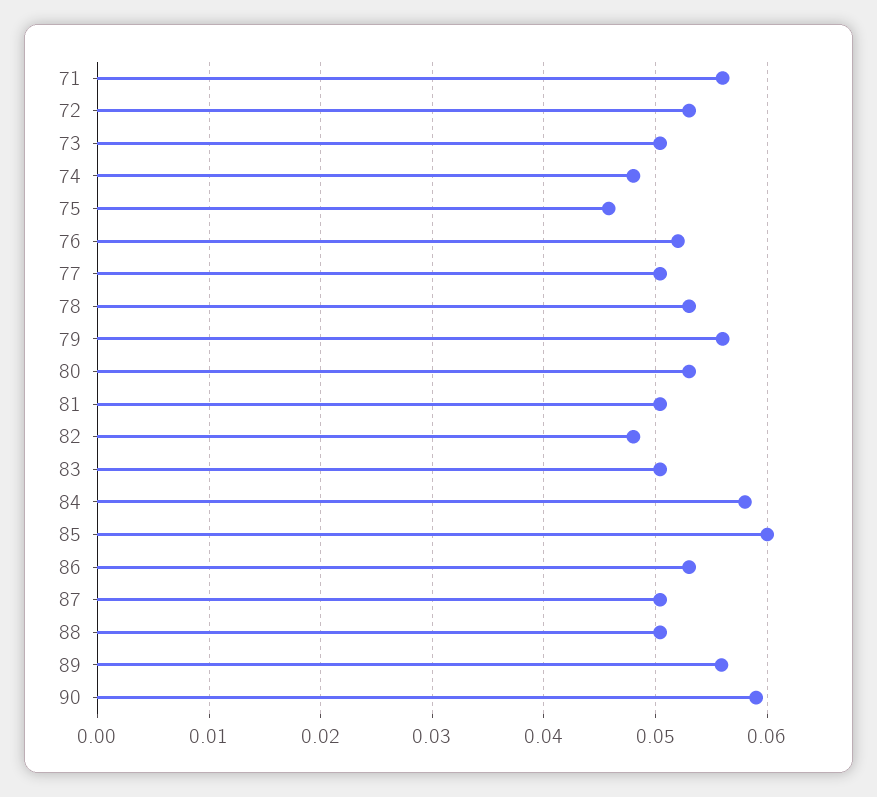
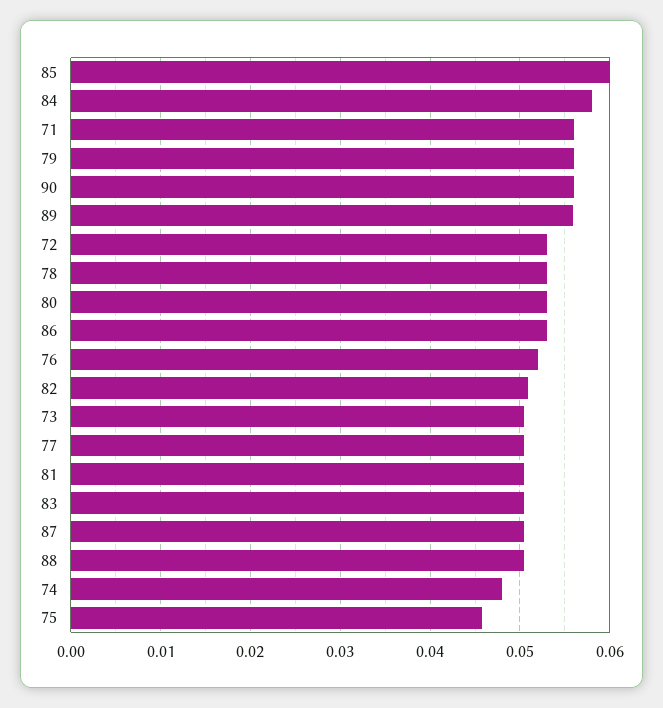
  {
    "71": 0.056,
    "72": 0.053,
    "73": 0.05,
    "74": 0.048,
    "75": 0.046,
    "76": 0.052,
    "77": 0.05,
    "78": 0.053,
    "79": 0.056,
    "80": 0.053,
    "81": 0.05,
-   "82": 0.048,
+   "82": 0.051,
    "83": 0.05,
    "84": 0.058,
    "85": 0.06,
    "86": 0.053,
    "87": 0.05,
    "88": 0.05,
    "89": 0.056,
-   "90": 0.059
+   "90": 0.056
  }

